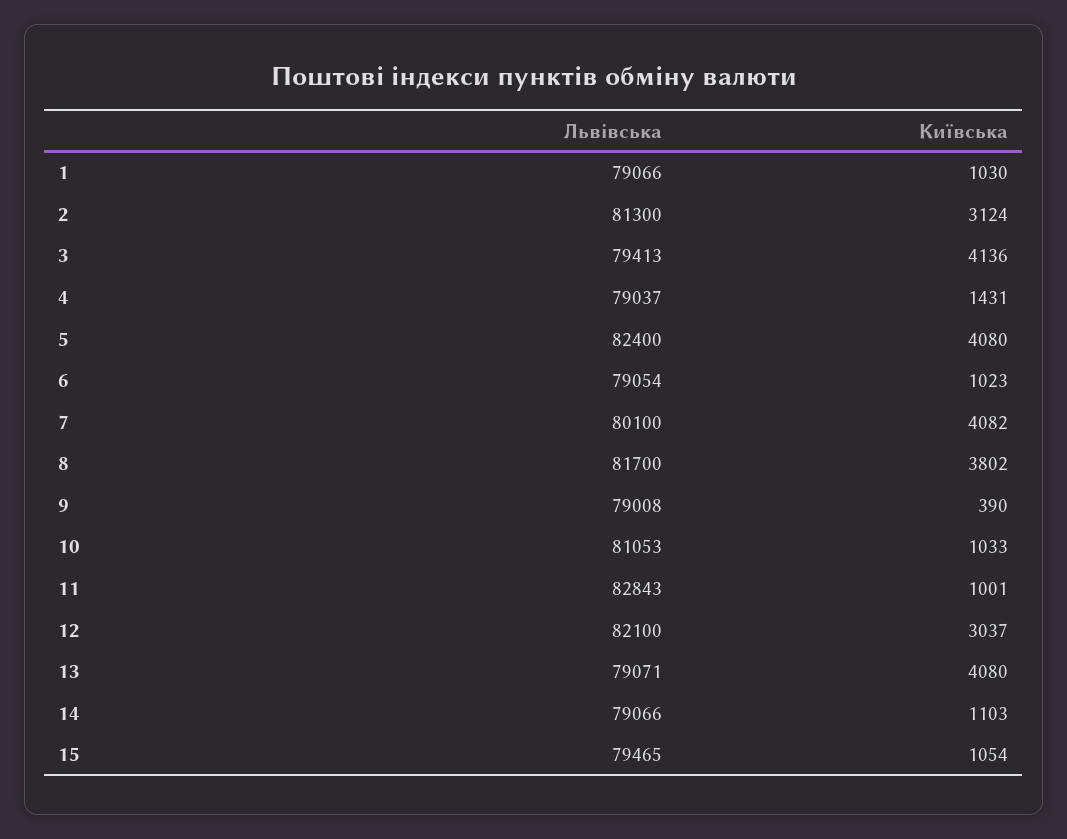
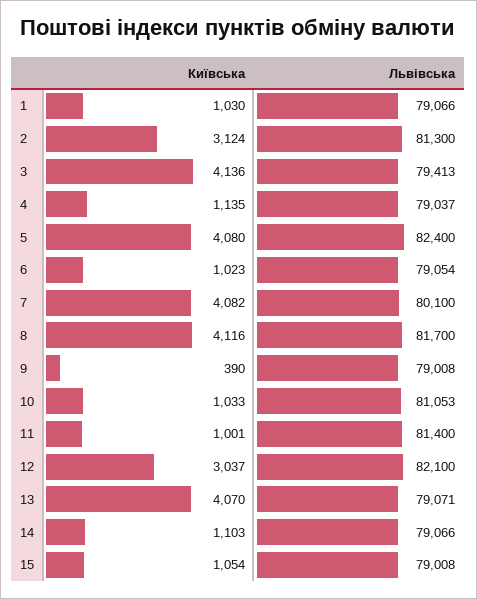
  {
    "Львівська": {
      "1": 79066,
      "2": 81300,
      "3": 79413,
      "4": 79037,
      "5": 82400,
      "6": 79054,
      "7": 80100,
      "8": 81700,
      "9": 79008,
      "10": 81053,
-     "11": 82843,
+     "11": 81400,
      "12": 82100,
      "13": 79071,
      "14": 79066,
-     "15": 79465
+     "15": 79008
    },
    "Київська": {
      "1": 1030,
      "2": 3124,
      "3": 4136,
-     "4": 1431,
+     "4": 1135,
      "5": 4080,
      "6": 1023,
      "7": 4082,
-     "8": 3802,
+     "8": 4116,
      "9": 390,
      "10": 1033,
      "11": 1001,
      "12": 3037,
-     "13": 4080,
+     "13": 4070,
      "14": 1103,
      "15": 1054
    }
  }

